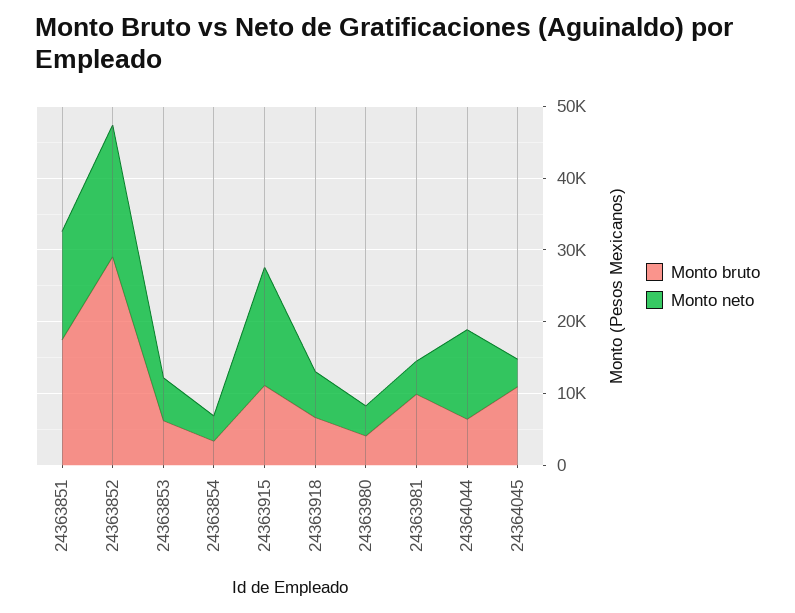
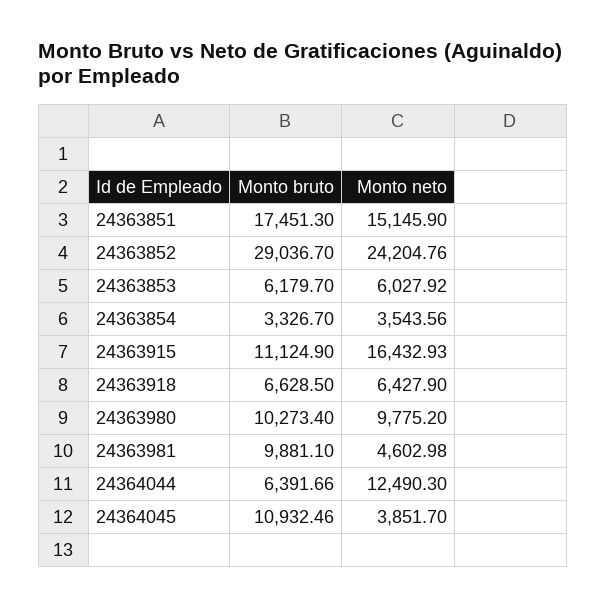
  {
    "Monto bruto": {
      "24363851": 17451.3,
      "24363852": 29036.7,
      "24363853": 6179.7,
      "24363854": 3326.7,
      "24363915": 11124.9,
      "24363918": 6628.5,
-     "24363980": 4000,
+     "24363980": 10273.4,
      "24363981": 9881.1,
      "24364044": 6391.66,
      "24364045": 10932.46
    },
    "Monto neto": {
      "24363851": 15145.9,
-     "24363852": 18000,
+     "24363852": 24204.76,
      "24363853": 6027.92,
      "24363854": 3543.56,
      "24363915": 16432.93,
      "24363918": 6427.9,
-     "24363980": 4000,
+     "24363980": 9775.2,
      "24363981": 4602.98,
      "24364044": 12490.3,
      "24364045": 3851.7
    }
  }

